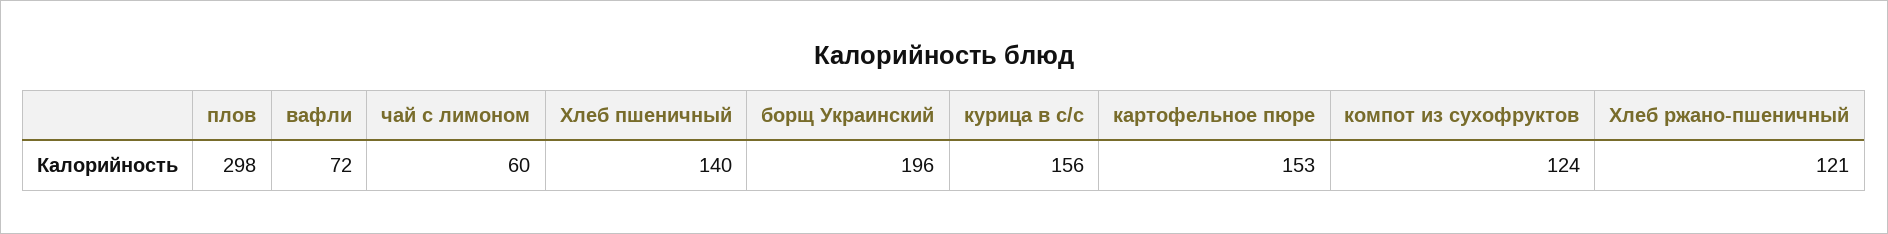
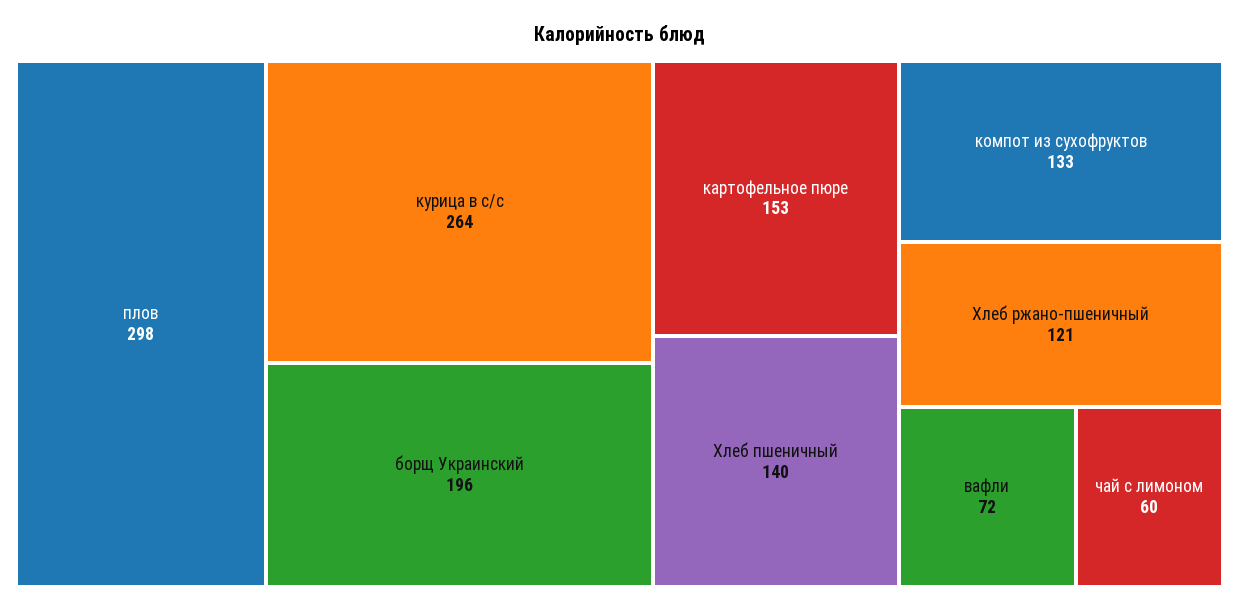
  {
    "плов": 298,
    "вафли": 72,
    "чай с лимоном": 60,
    "Хлеб пшеничный": 140,
    "борщ Украинский": 196,
-   "курица в с/с": 156,
+   "курица в с/с": 264,
    "картофельное пюре": 153,
-   "компот из сухофруктов": 124,
+   "компот из сухофруктов": 133,
    "Хлеб ржано-пшеничный": 121
  }

